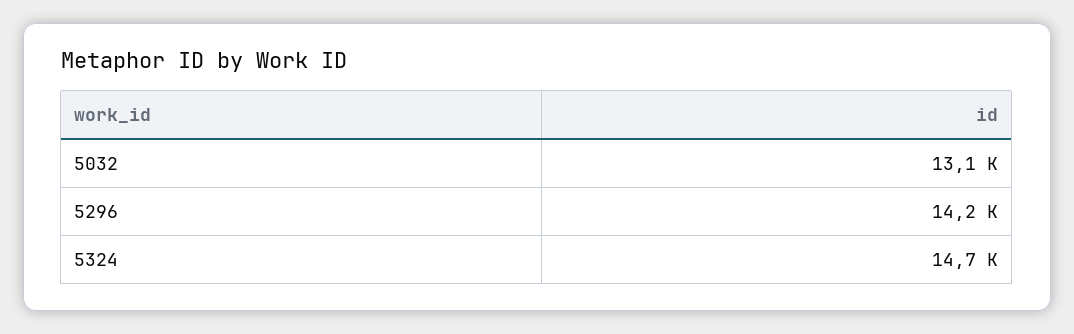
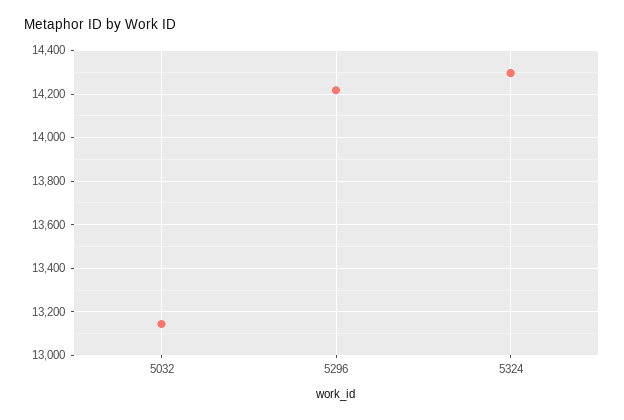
  {
    "5032": 13100,
    "5296": 14200,
-   "5324": 14700
+   "5324": 14300
  }

